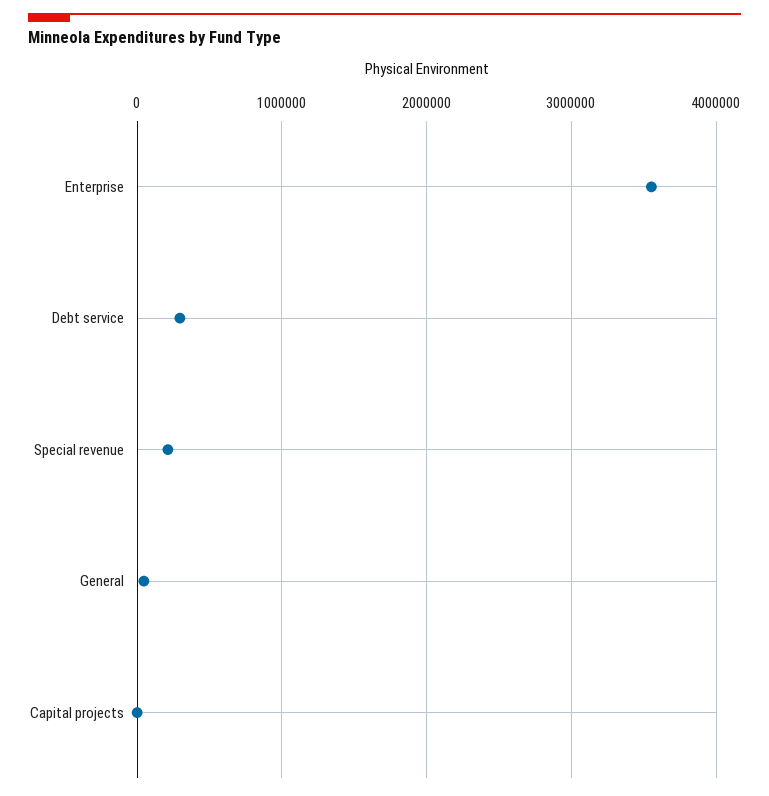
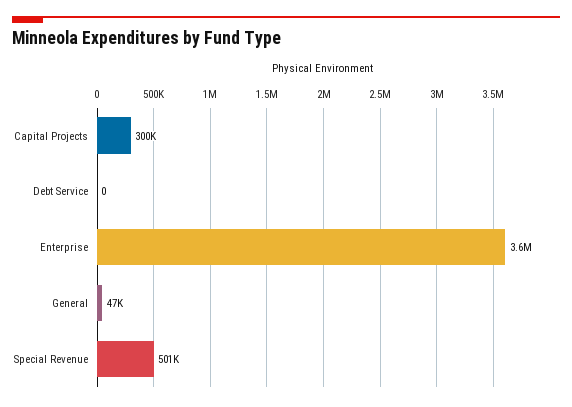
  {
    "Enterprise": 3600000,
-   "Debt service": 300000,
+   "Debt service": 0,
-   "Special revenue": 200000,
+   "Special revenue": 501000,
    "General": 47000,
-   "Capital projects": 0
+   "Capital projects": 300000
  }

